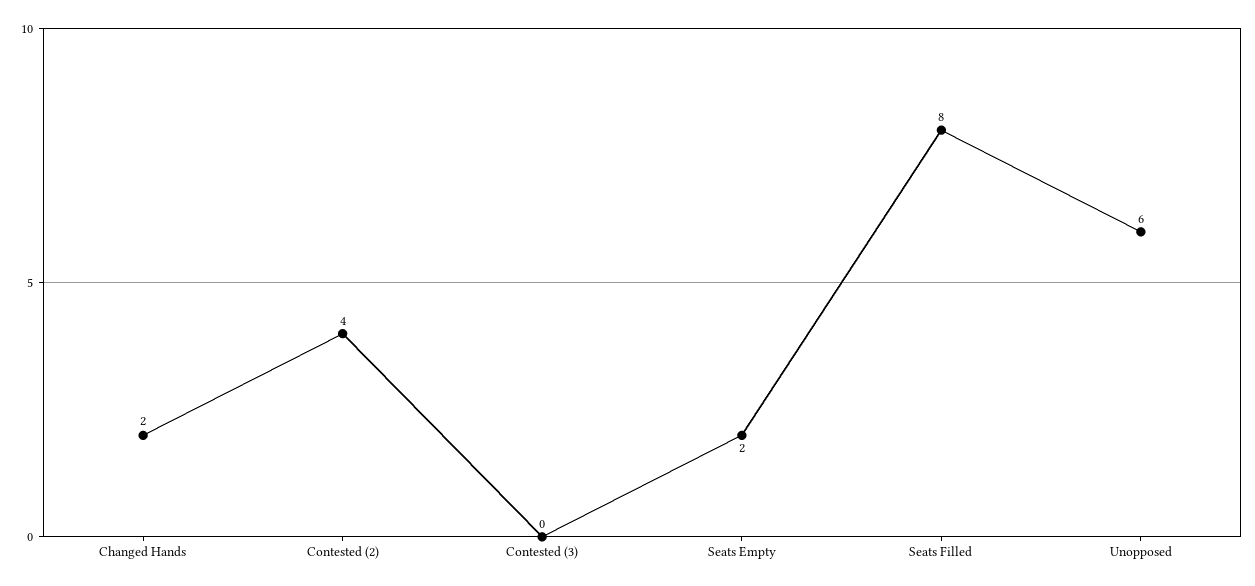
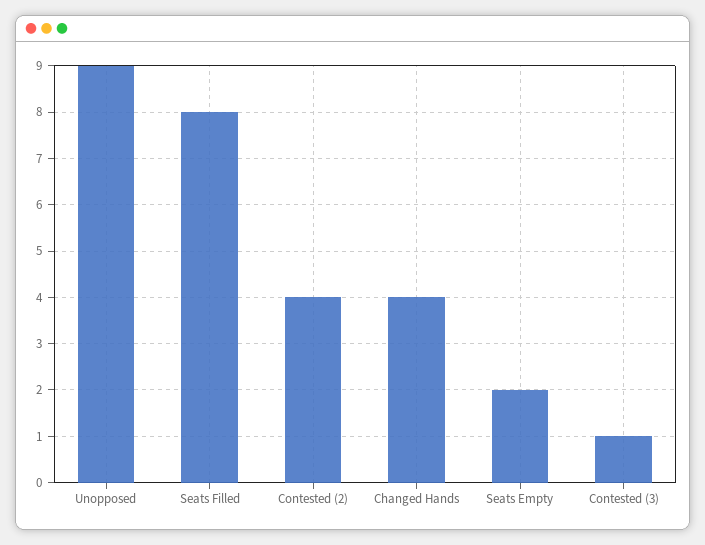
  {
-   "Changed Hands": 2,
+   "Changed Hands": 4,
    "Contested (2)": 4,
-   "Contested (3)": 0,
+   "Contested (3)": 1,
    "Seats Empty": 2,
    "Seats Filled": 8,
-   "Unopposed": 6
+   "Unopposed": 9
  }

